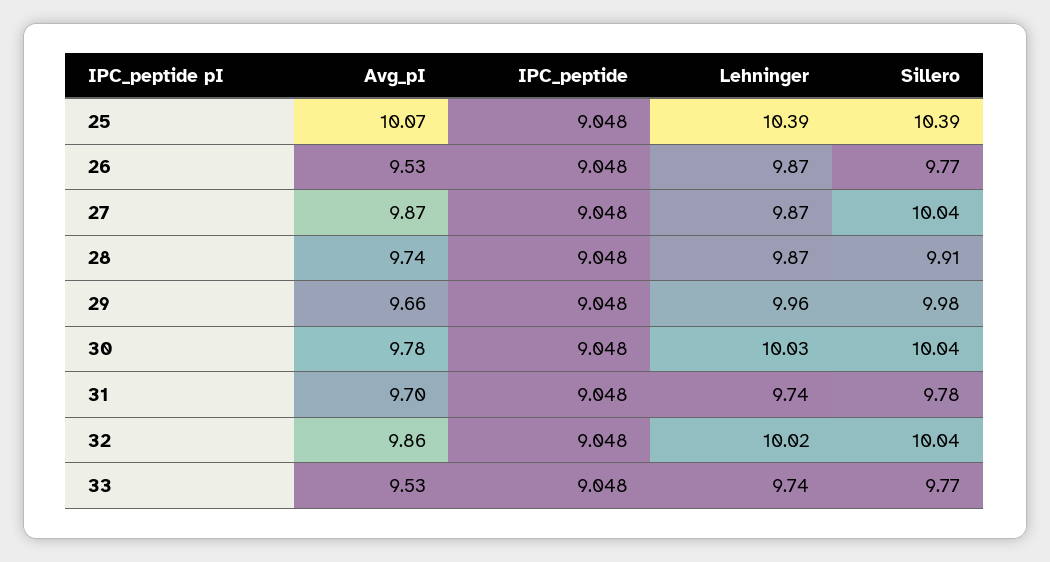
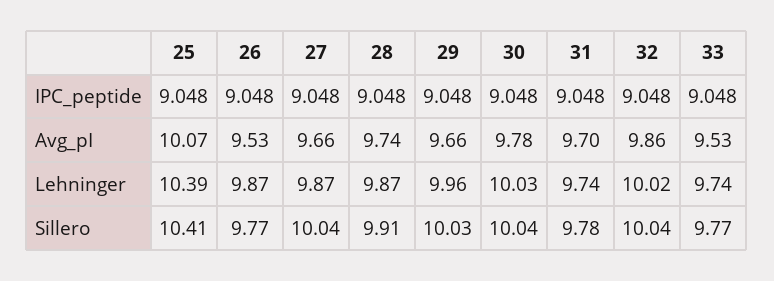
  {
    "Avg_pI": {
      "25": 10.07,
      "26": 9.53,
-     "27": 9.87,
+     "27": 9.66,
      "28": 9.74,
      "29": 9.66,
      "30": 9.78,
      "31": 9.7,
      "32": 9.86,
      "33": 9.53
    },
    "IPC_peptide": {
      "25": 9.048,
      "26": 9.048,
      "27": 9.048,
      "28": 9.048,
      "29": 9.048,
      "30": 9.048,
      "31": 9.048,
      "32": 9.048,
      "33": 9.048
    },
    "Lehninger": {
      "25": 10.39,
      "26": 9.87,
      "27": 9.87,
      "28": 9.87,
      "29": 9.96,
      "30": 10.03,
      "31": 9.74,
      "32": 10.02,
      "33": 9.74
    },
    "Sillero": {
-     "25": 10.39,
+     "25": 10.41,
      "26": 9.77,
      "27": 10.04,
      "28": 9.91,
-     "29": 9.98,
+     "29": 10.03,
      "30": 10.04,
      "31": 9.78,
      "32": 10.04,
      "33": 9.77
    }
  }

